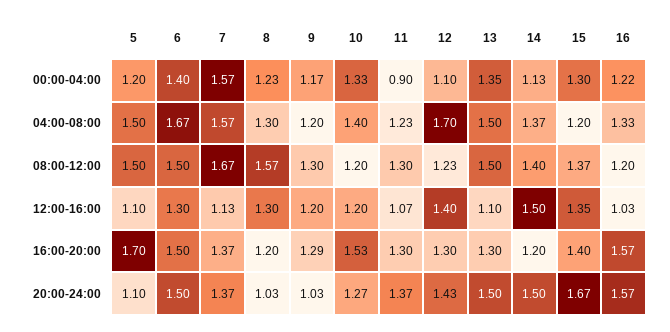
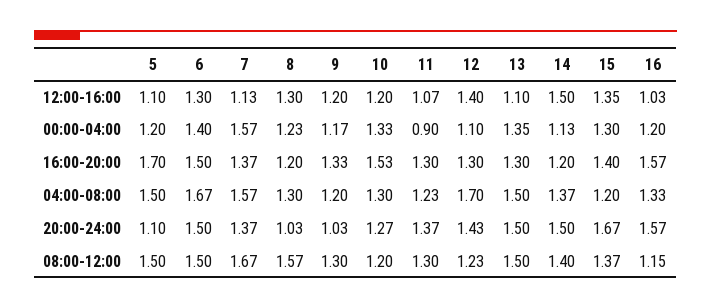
  {
    "5": {
      "00:00-04:00": 1.2,
      "04:00-08:00": 1.5,
      "08:00-12:00": 1.5,
      "12:00-16:00": 1.1,
      "16:00-20:00": 1.7,
      "20:00-24:00": 1.1
    },
    "6": {
      "00:00-04:00": 1.4,
      "04:00-08:00": 1.67,
      "08:00-12:00": 1.5,
      "12:00-16:00": 1.3,
      "16:00-20:00": 1.5,
      "20:00-24:00": 1.5
    },
    "7": {
      "00:00-04:00": 1.57,
      "04:00-08:00": 1.57,
      "08:00-12:00": 1.67,
      "12:00-16:00": 1.13,
      "16:00-20:00": 1.37,
      "20:00-24:00": 1.37
    },
    "8": {
      "00:00-04:00": 1.23,
      "04:00-08:00": 1.3,
      "08:00-12:00": 1.57,
      "12:00-16:00": 1.3,
      "16:00-20:00": 1.2,
      "20:00-24:00": 1.03
    },
    "9": {
      "00:00-04:00": 1.17,
      "04:00-08:00": 1.2,
      "08:00-12:00": 1.3,
      "12:00-16:00": 1.2,
-     "16:00-20:00": 1.29,
+     "16:00-20:00": 1.33,
      "20:00-24:00": 1.03
    },
    "10": {
      "00:00-04:00": 1.33,
-     "04:00-08:00": 1.4,
+     "04:00-08:00": 1.3,
      "08:00-12:00": 1.2,
      "12:00-16:00": 1.2,
      "16:00-20:00": 1.53,
      "20:00-24:00": 1.27
    },
    "11": {
      "00:00-04:00": 0.9,
      "04:00-08:00": 1.23,
      "08:00-12:00": 1.3,
      "12:00-16:00": 1.07,
      "16:00-20:00": 1.3,
      "20:00-24:00": 1.37
    },
    "12": {
      "00:00-04:00": 1.1,
      "04:00-08:00": 1.7,
      "08:00-12:00": 1.23,
      "12:00-16:00": 1.4,
      "16:00-20:00": 1.3,
      "20:00-24:00": 1.43
    },
    "13": {
      "00:00-04:00": 1.35,
      "04:00-08:00": 1.5,
      "08:00-12:00": 1.5,
      "12:00-16:00": 1.1,
      "16:00-20:00": 1.3,
      "20:00-24:00": 1.5
    },
    "14": {
      "00:00-04:00": 1.13,
      "04:00-08:00": 1.37,
      "08:00-12:00": 1.4,
      "12:00-16:00": 1.5,
      "16:00-20:00": 1.2,
      "20:00-24:00": 1.5
    },
    "15": {
      "00:00-04:00": 1.3,
      "04:00-08:00": 1.2,
      "08:00-12:00": 1.37,
      "12:00-16:00": 1.35,
      "16:00-20:00": 1.4,
      "20:00-24:00": 1.67
    },
    "16": {
-     "00:00-04:00": 1.22,
+     "00:00-04:00": 1.2,
      "04:00-08:00": 1.33,
-     "08:00-12:00": 1.2,
+     "08:00-12:00": 1.15,
      "12:00-16:00": 1.03,
      "16:00-20:00": 1.57,
      "20:00-24:00": 1.57
    }
  }

